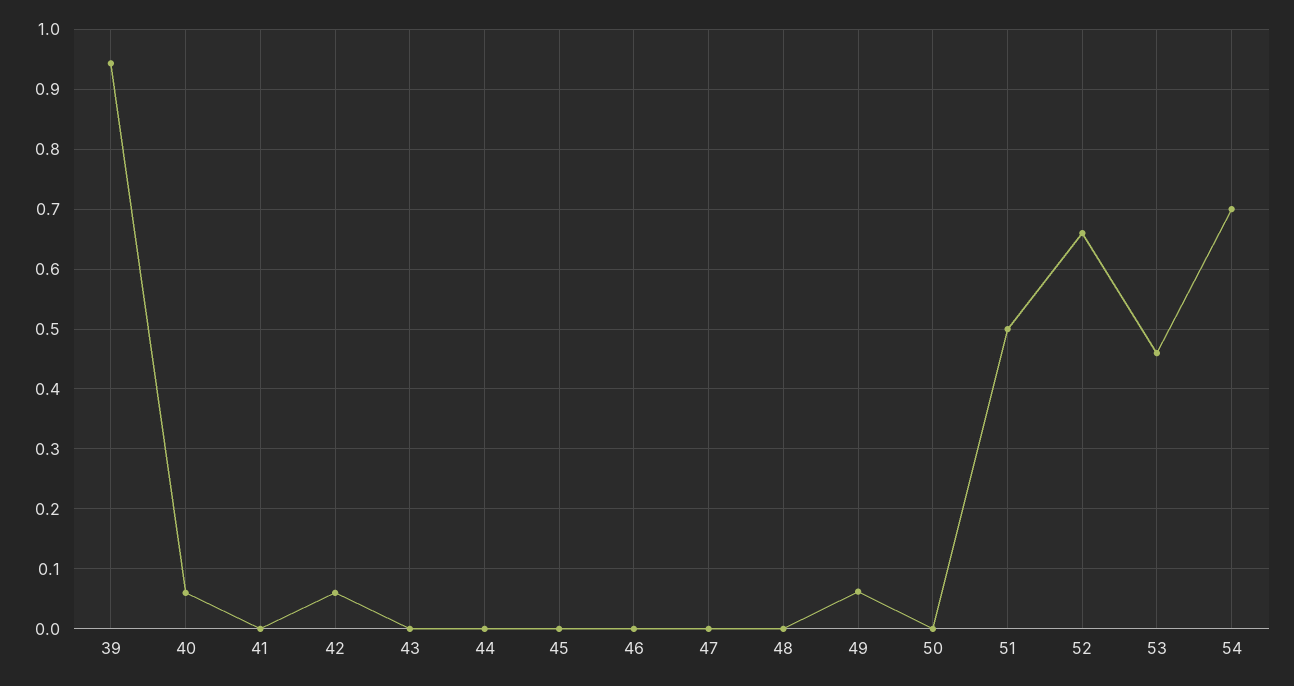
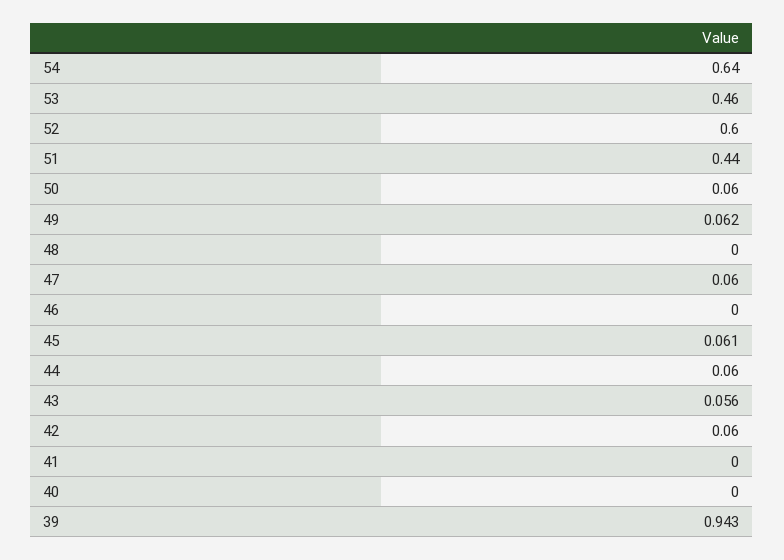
  {
    "39": 0.943,
-   "40": 0.06,
+   "40": 0,
    "41": 0,
    "42": 0.06,
-   "43": 0,
+   "43": 0.056,
-   "44": 0,
+   "44": 0.06,
-   "45": 0,
+   "45": 0.061,
    "46": 0,
-   "47": 0,
+   "47": 0.06,
    "48": 0,
    "49": 0.062,
-   "50": 0,
+   "50": 0.06,
-   "51": 0.5,
+   "51": 0.44,
-   "52": 0.66,
+   "52": 0.6,
    "53": 0.46,
-   "54": 0.7
+   "54": 0.64
  }

